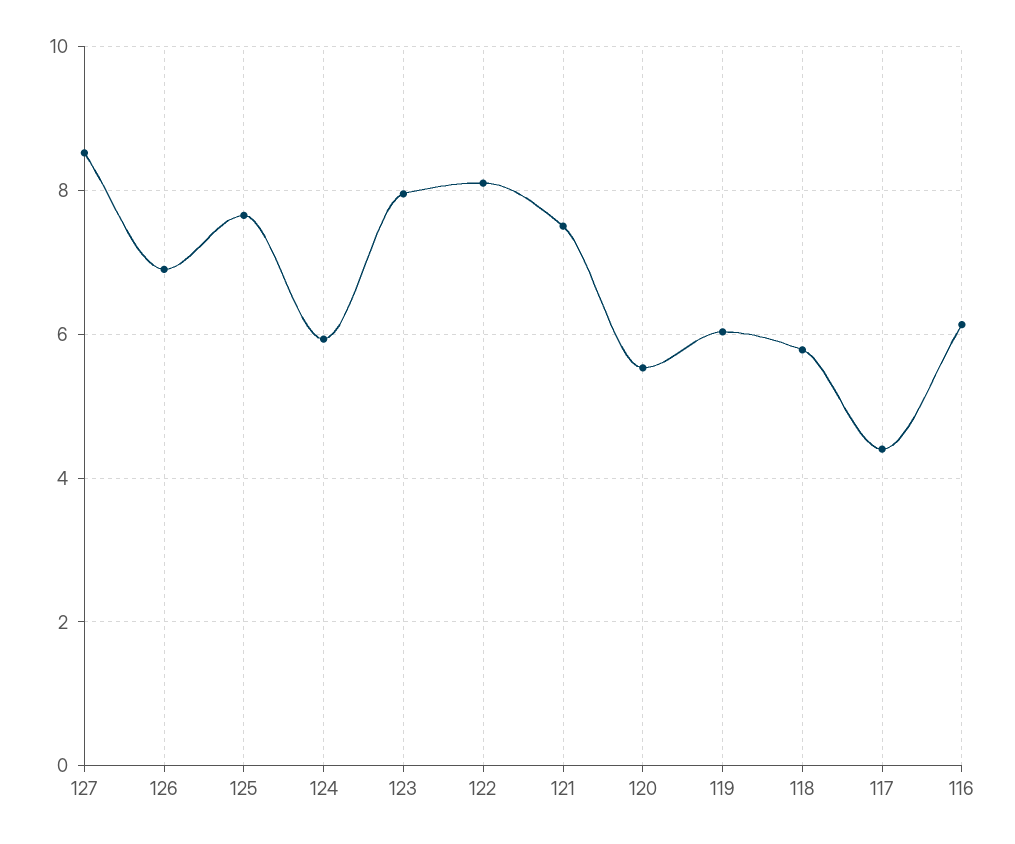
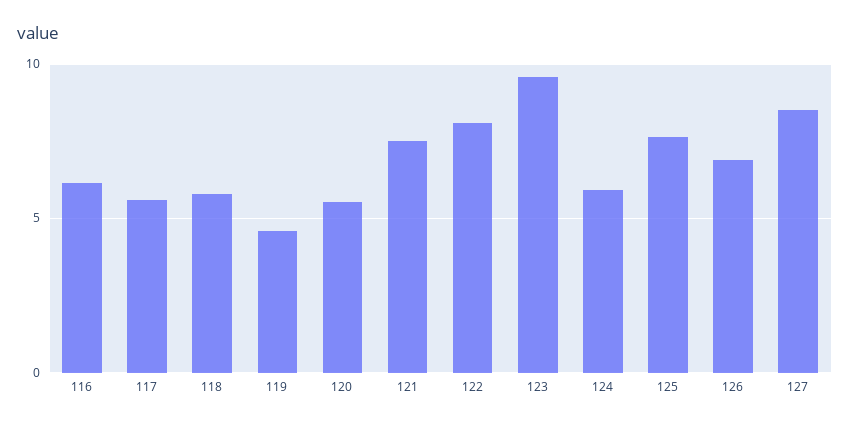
  {
    "127": 8.6,
    "126": 7,
    "125": 7.6,
    "124": 6,
-   "123": 8,
+   "123": 9.5,
    "122": 8.2,
    "121": 7.6,
    "120": 5.6,
-   "119": 6,
+   "119": 4.5,
    "118": 5.8,
-   "117": 4.4,
+   "117": 5.5,
    "116": 6.2
  }

